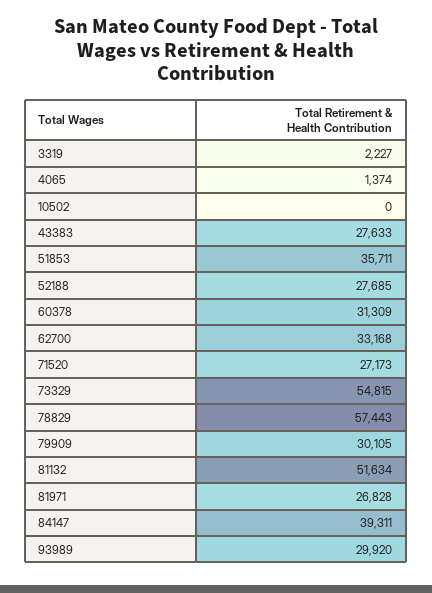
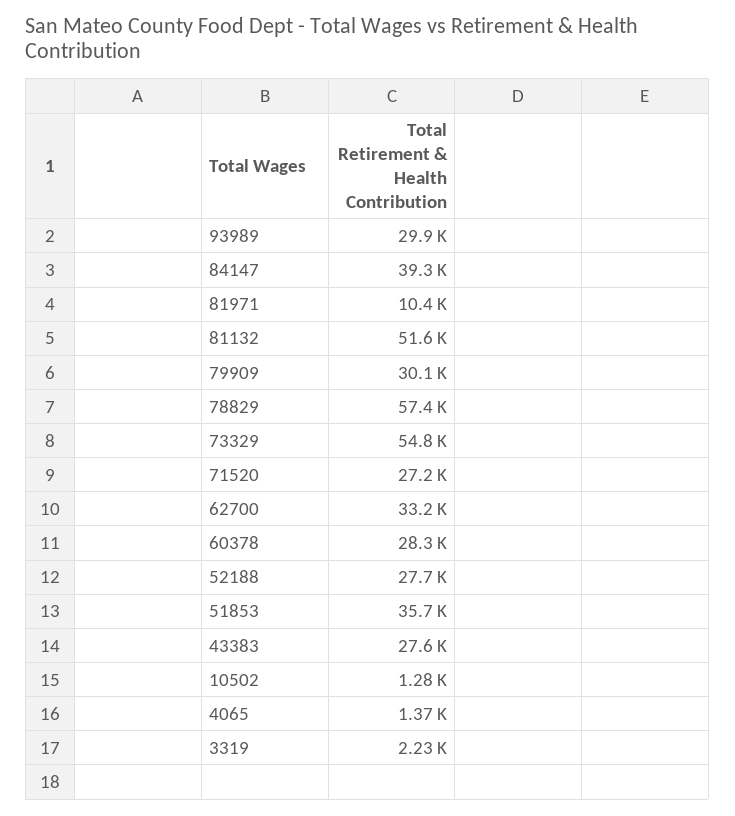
  {
    "3319": 2227,
    "4065": 1374,
-   "10502": 0,
+   "10502": 1280,
    "43383": 27633,
    "51853": 35711,
    "52188": 27685,
-   "60378": 31309,
+   "60378": 28300,
    "62700": 33168,
    "71520": 27173,
    "73329": 54815,
    "78829": 57443,
    "79909": 30105,
    "81132": 51634,
-   "81971": 26828,
+   "81971": 10400,
    "84147": 39311,
    "93989": 29920
  }

